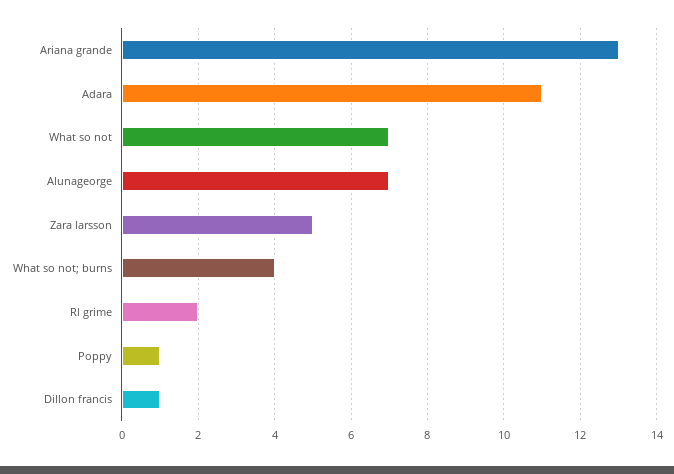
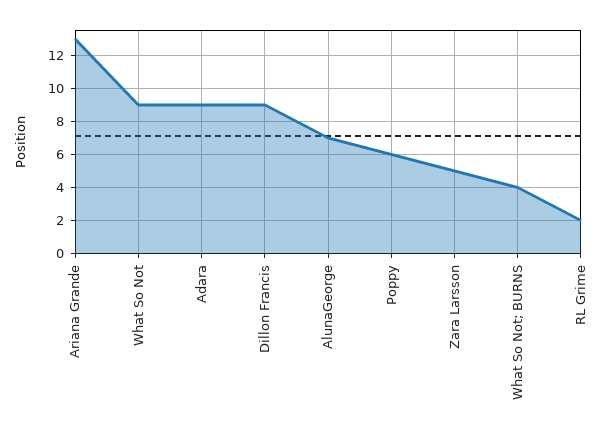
  {
    "Ariana grande": 13,
-   "Adara": 11,
+   "Adara": 9,
-   "What so not": 7,
+   "What so not": 9,
    "Alunageorge": 7,
    "Zara larsson": 5,
    "What so not; burns": 4,
    "Rl grime": 2,
-   "Poppy": 1,
+   "Poppy": 6,
-   "Dillon francis": 1
+   "Dillon francis": 9
  }

